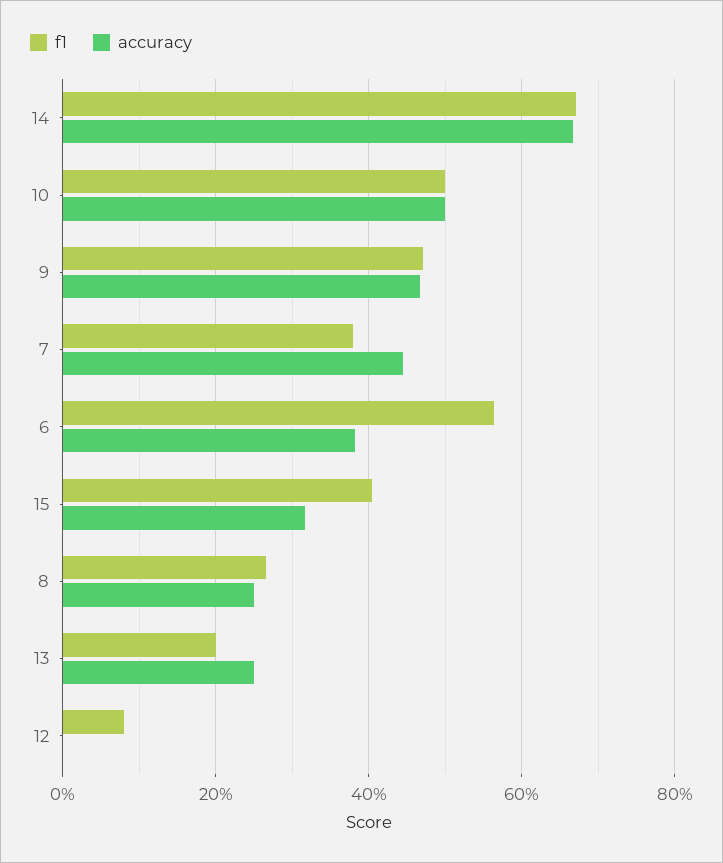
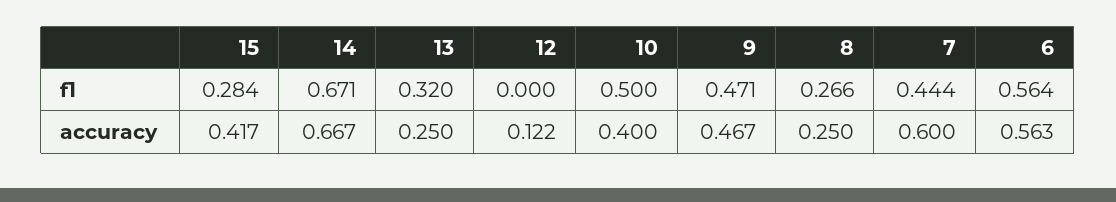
  {
    "f1": {
      "14": 0.671,
      "10": 0.5,
      "9": 0.471,
-     "7": 0.38,
+     "7": 0.444,
      "6": 0.564,
-     "15": 0.4,
+     "15": 0.284,
      "8": 0.266,
-     "13": 0.2,
+     "13": 0.32,
-     "12": 0.08
+     "12": 0
    },
    "accuracy": {
      "14": 0.667,
-     "10": 0.5,
+     "10": 0.4,
      "9": 0.467,
-     "7": 0.44,
+     "7": 0.6,
-     "6": 0.38,
+     "6": 0.563,
-     "15": 0.32,
+     "15": 0.417,
      "8": 0.25,
      "13": 0.25,
-     "12": 0
+     "12": 0.122
    }
  }

